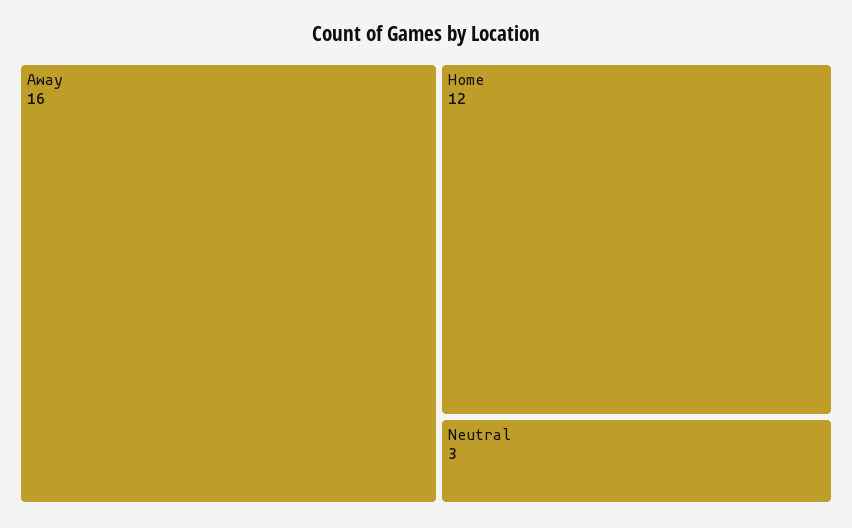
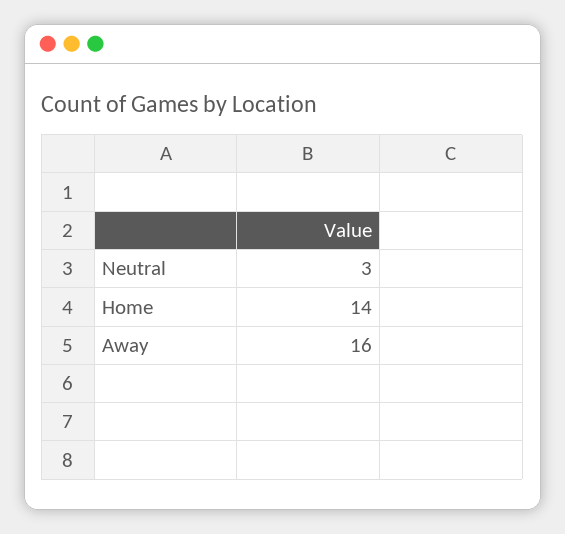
  {
    "Away": 16,
-   "Home": 12,
+   "Home": 14,
    "Neutral": 3
  }

